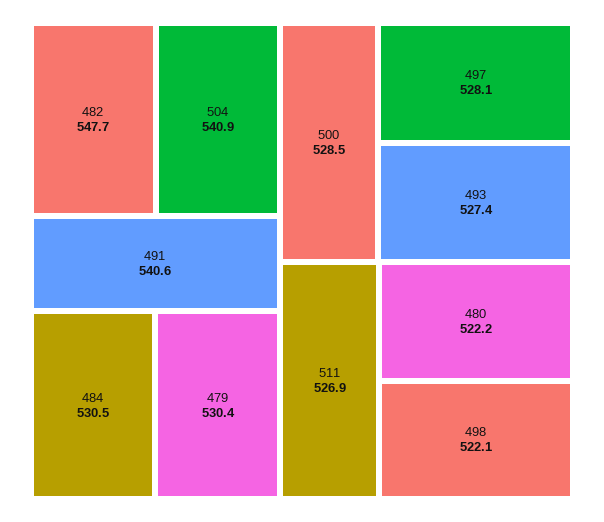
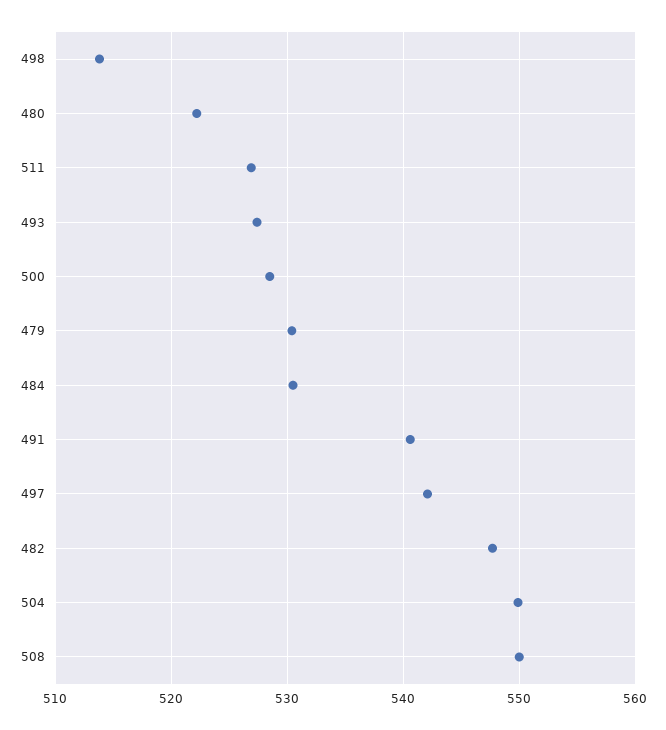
  {
    "482": 547.7,
-   "504": 540.9,
+   "504": 550,
    "491": 540.6,
    "484": 530.5,
    "479": 530.4,
    "500": 528.5,
-   "497": 528.1,
+   "497": 542,
    "493": 527.4,
    "511": 526.9,
    "480": 522.2,
-   "498": 522.1
+   "498": 514,
+   "508": 550
  }

